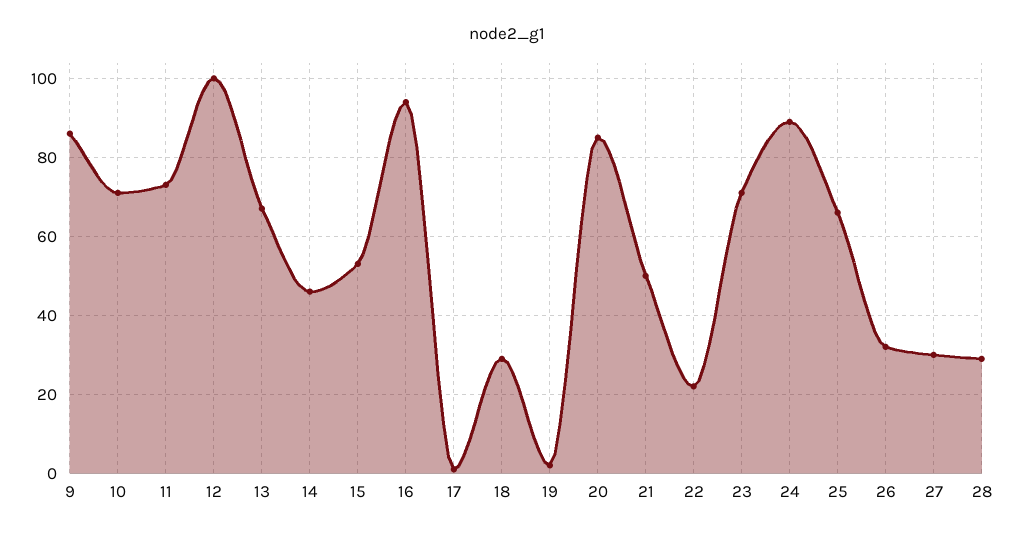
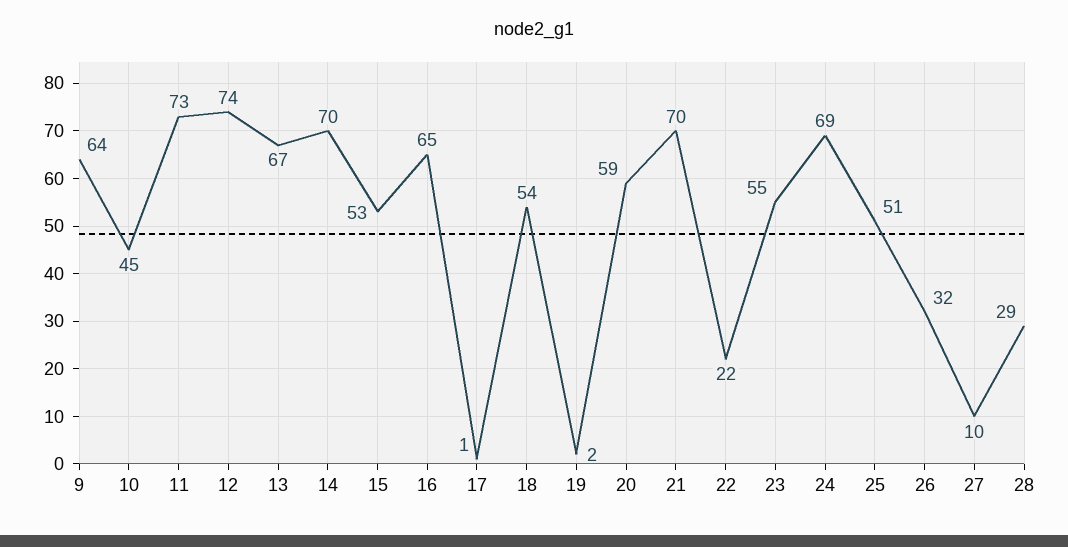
  {
-   "9": 85,
+   "9": 64,
-   "10": 70,
+   "10": 45,
    "11": 73,
-   "12": 100,
+   "12": 74,
    "13": 67,
-   "14": 45,
+   "14": 70,
    "15": 53,
-   "16": 95,
+   "16": 65,
    "17": 1,
-   "18": 30,
+   "18": 54,
    "19": 2,
-   "20": 85,
+   "20": 59,
-   "21": 50,
+   "21": 70,
    "22": 22,
-   "23": 70,
+   "23": 55,
-   "24": 90,
+   "24": 69,
-   "25": 65,
+   "25": 51,
    "26": 32,
-   "27": 30,
+   "27": 10,
    "28": 29
  }

